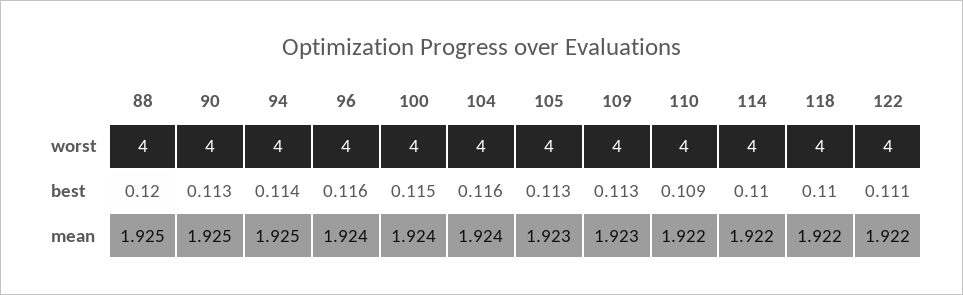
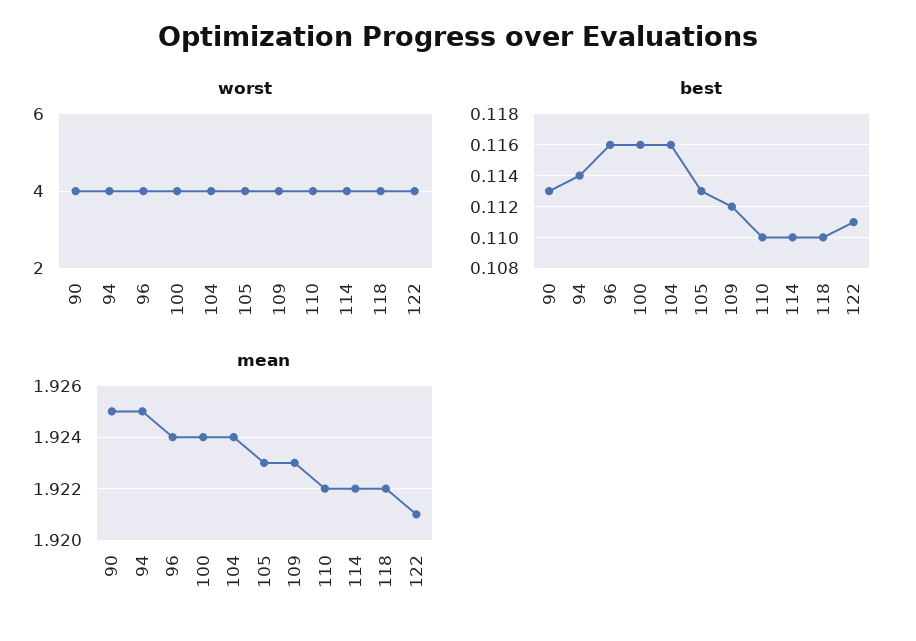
  {
    "worst": {
-     "88": 4,
      "90": 4,
      "94": 4,
      "96": 4,
      "100": 4,
      "104": 4,
      "105": 4,
      "109": 4,
      "110": 4,
      "114": 4,
      "118": 4,
      "122": 4
    },
    "best": {
-     "88": 0.12,
      "90": 0.113,
      "94": 0.114,
      "96": 0.116,
-     "100": 0.115,
+     "100": 0.116,
      "104": 0.116,
      "105": 0.113,
-     "109": 0.113,
+     "109": 0.112,
-     "110": 0.109,
+     "110": 0.11,
      "114": 0.11,
      "118": 0.11,
      "122": 0.111
    },
    "mean": {
-     "88": 1.925,
      "90": 1.925,
      "94": 1.925,
      "96": 1.924,
      "100": 1.924,
      "104": 1.924,
      "105": 1.923,
      "109": 1.923,
      "110": 1.922,
      "114": 1.922,
      "118": 1.922,
-     "122": 1.922
+     "122": 1.921
    }
  }

